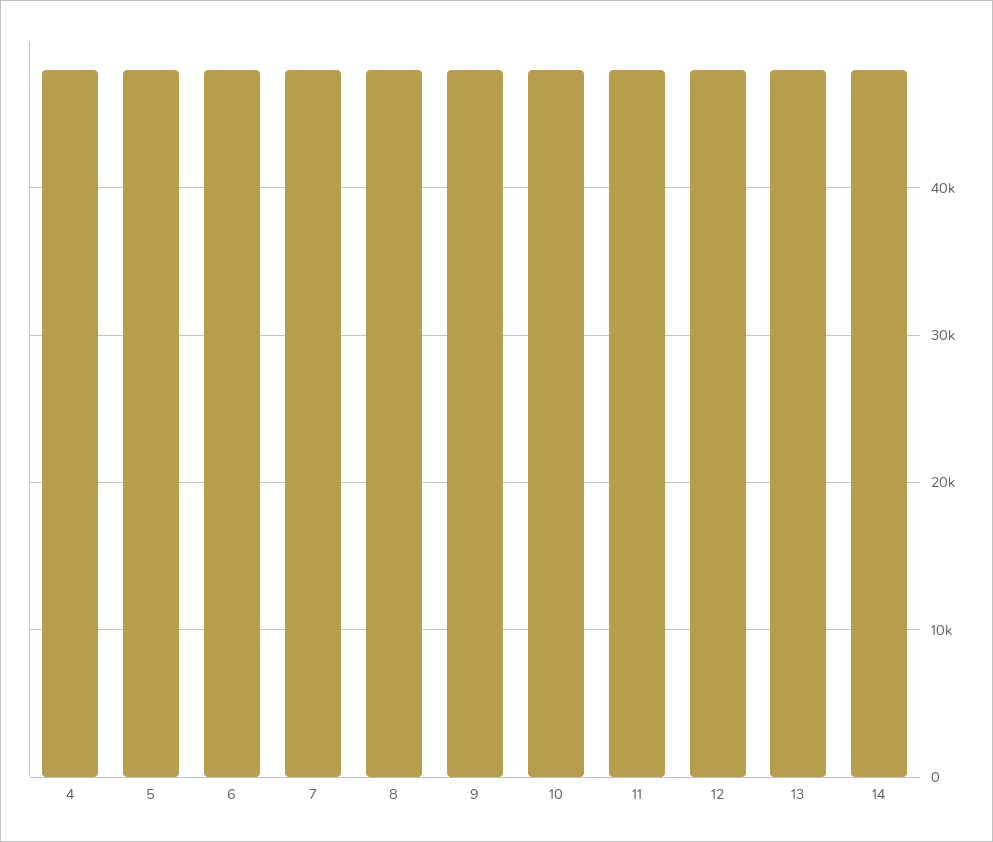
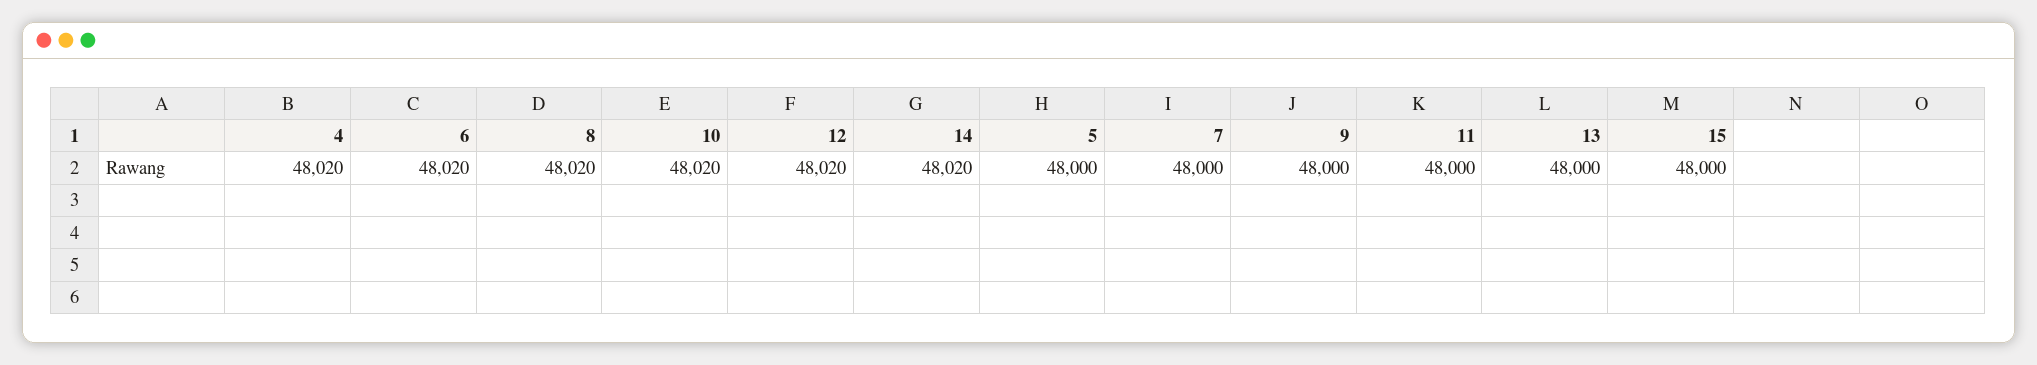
  {
    "4": 48020,
    "5": 48000,
    "6": 48020,
    "7": 48000,
    "8": 48020,
    "9": 48000,
    "10": 48020,
    "11": 48000,
    "12": 48020,
    "13": 48000,
-   "14": 48020
+   "14": 48020,
+   "15": 48000
  }

